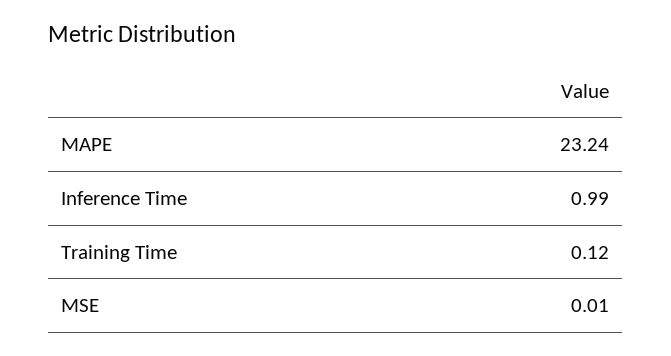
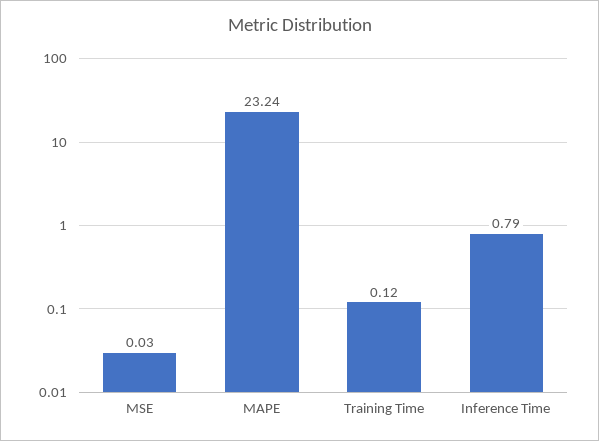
  {
    "MAPE": 23.24,
-   "Inference Time": 0.99,
+   "Inference Time": 0.79,
    "Training Time": 0.12,
-   "MSE": 0.01
+   "MSE": 0.03
  }

